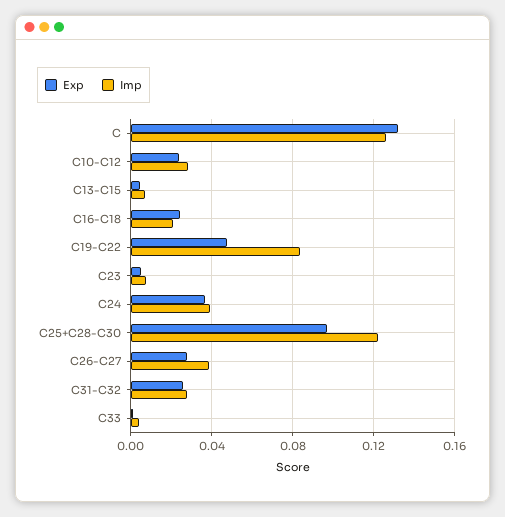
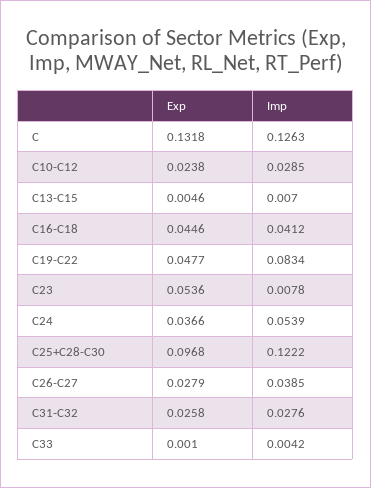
  {
    "Exp": {
      "C": 0.1318,
      "C10-C12": 0.0238,
      "C13-C15": 0.0046,
-     "C16-C18": 0.025,
+     "C16-C18": 0.0446,
      "C19-C22": 0.0477,
-     "C23": 0.005,
+     "C23": 0.0536,
      "C24": 0.0366,
      "C25+C28-C30": 0.0968,
      "C26-C27": 0.0279,
      "C31-C32": 0.0258,
      "C33": 0.001
    },
    "Imp": {
      "C": 0.1263,
      "C10-C12": 0.0285,
      "C13-C15": 0.007,
-     "C16-C18": 0.02,
+     "C16-C18": 0.0412,
      "C19-C22": 0.0834,
      "C23": 0.0078,
-     "C24": 0.04,
+     "C24": 0.0539,
      "C25+C28-C30": 0.1222,
      "C26-C27": 0.0385,
      "C31-C32": 0.0276,
      "C33": 0.0042
    }
  }

